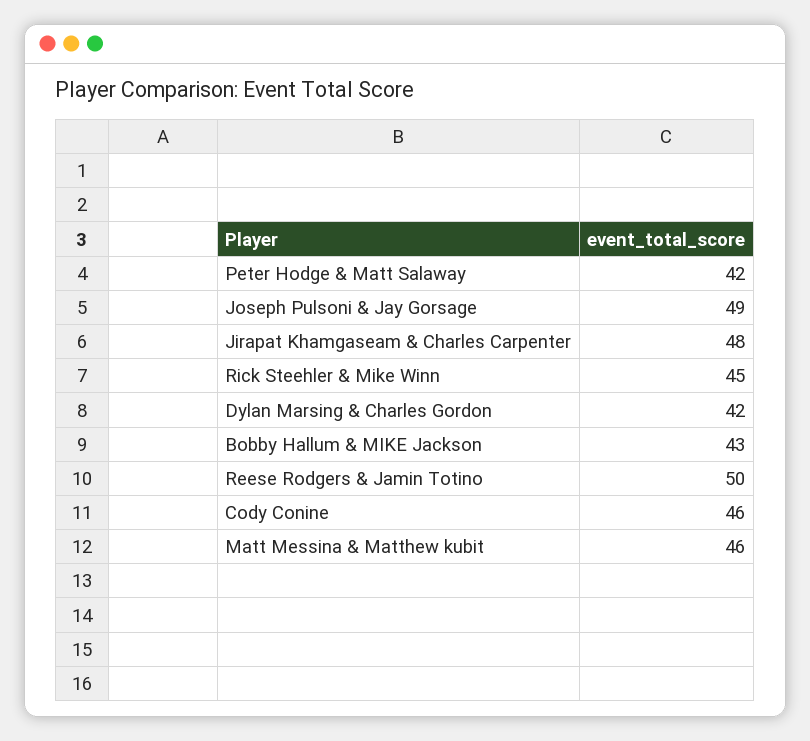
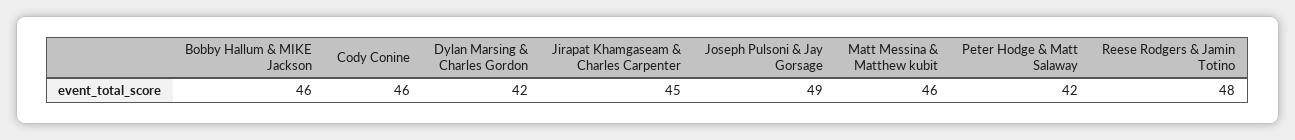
  {
    "Peter Hodge & Matt Salaway": 42,
    "Joseph Pulsoni & Jay Gorsage": 49,
-   "Jirapat Khamgaseam & Charles Carpenter": 48,
+   "Jirapat Khamgaseam & Charles Carpenter": 45,
-   "Rick Steehler & Mike Winn": 45,
    "Dylan Marsing & Charles Gordon": 42,
-   "Bobby Hallum & MIKE Jackson": 43,
+   "Bobby Hallum & MIKE Jackson": 46,
-   "Reese Rodgers & Jamin Totino": 50,
+   "Reese Rodgers & Jamin Totino": 48,
    "Cody Conine": 46,
    "Matt Messina & Matthew kubit": 46
  }

